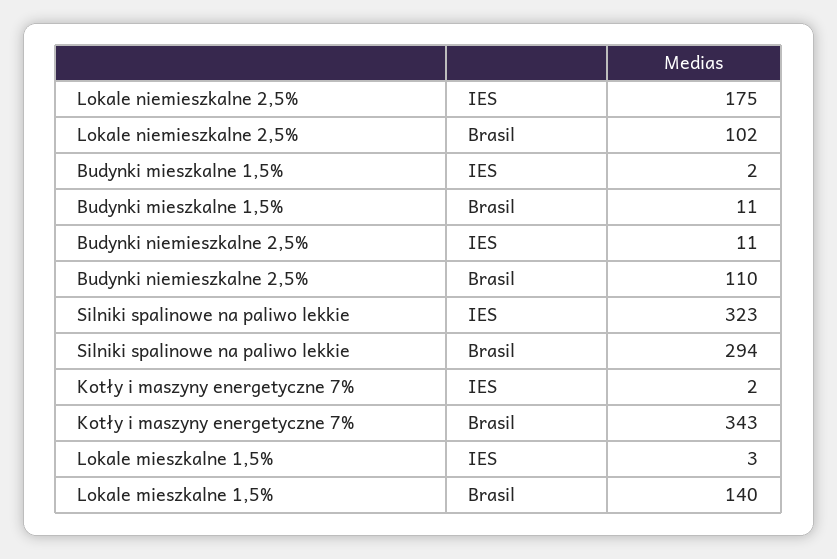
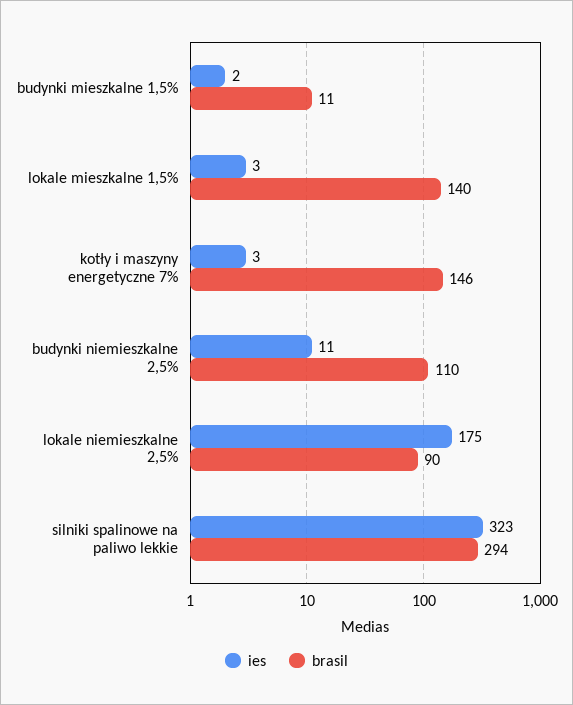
  {
    "IES": {
      "Lokale niemieszkalne 2,5%": 175,
      "Budynki mieszkalne 1,5%": 2,
      "Budynki niemieszkalne 2,5%": 11,
      "Silniki spalinowe na paliwo lekkie": 323,
-     "Kotły i maszyny energetyczne 7%": 2,
+     "Kotły i maszyny energetyczne 7%": 3,
      "Lokale mieszkalne 1,5%": 3
    },
    "Brasil": {
-     "Lokale niemieszkalne 2,5%": 102,
+     "Lokale niemieszkalne 2,5%": 90,
      "Budynki mieszkalne 1,5%": 11,
      "Budynki niemieszkalne 2,5%": 110,
      "Silniki spalinowe na paliwo lekkie": 294,
-     "Kotły i maszyny energetyczne 7%": 343,
+     "Kotły i maszyny energetyczne 7%": 146,
      "Lokale mieszkalne 1,5%": 140
    }
  }

